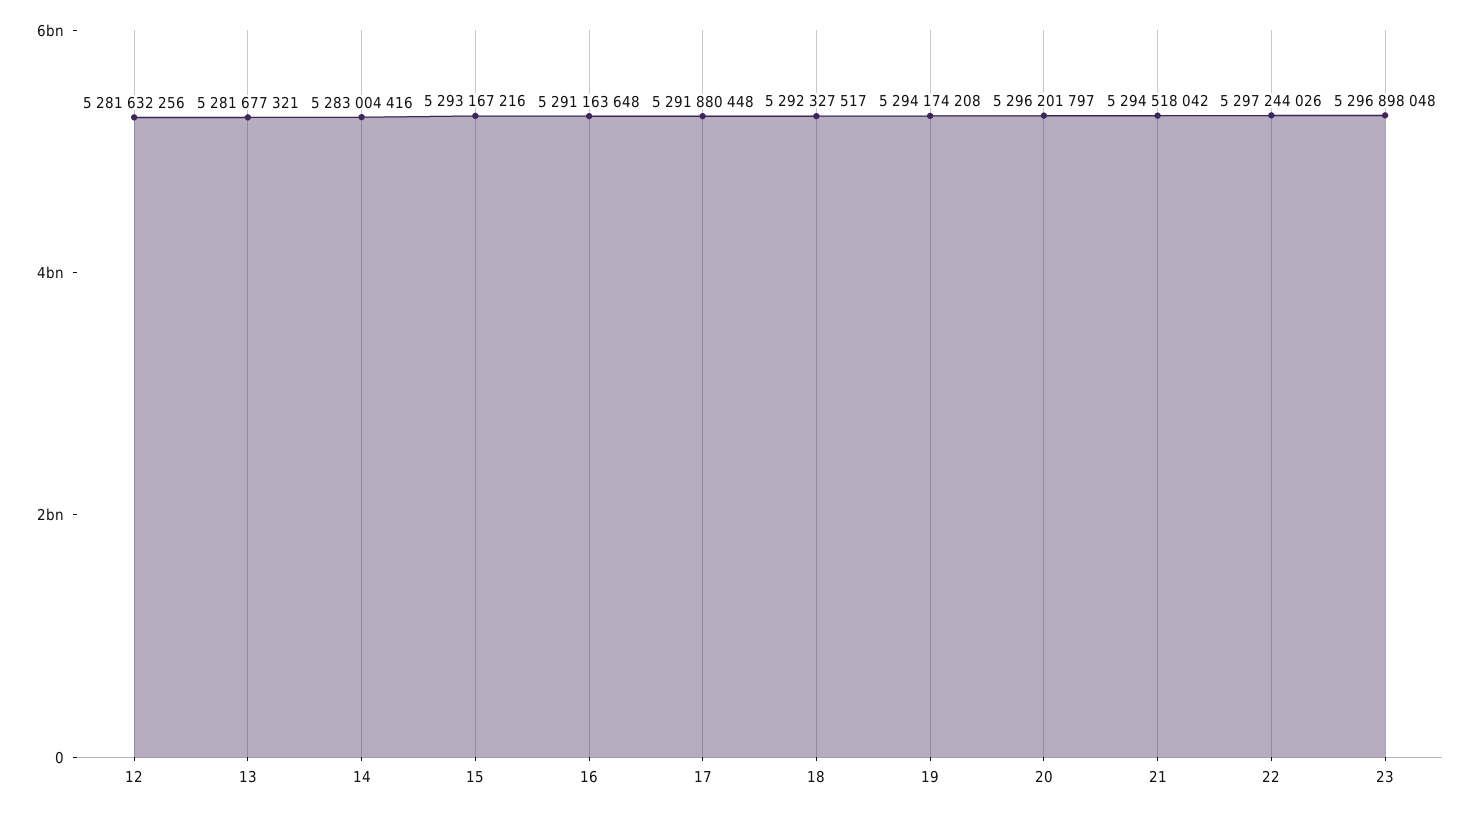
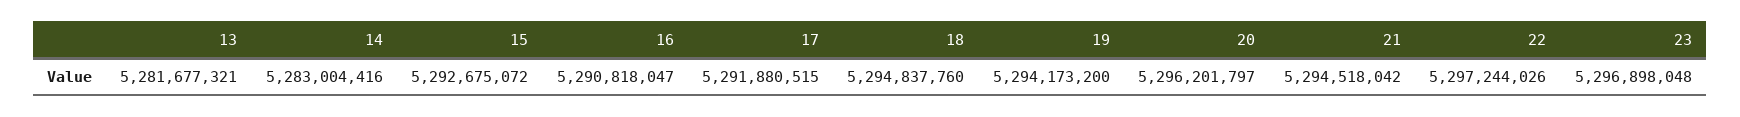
  {
-   "12": 5281632256,
    "13": 5281677321,
    "14": 5283004416,
-   "15": 5293167216,
+   "15": 5292675072,
-   "16": 5291163648,
+   "16": 5290818047,
-   "17": 5291880448,
+   "17": 5291880515,
-   "18": 5292327517,
+   "18": 5294837760,
-   "19": 5294174208,
+   "19": 5294173200,
    "20": 5296201797,
    "21": 5294518042,
    "22": 5297244026,
    "23": 5296898048
  }

